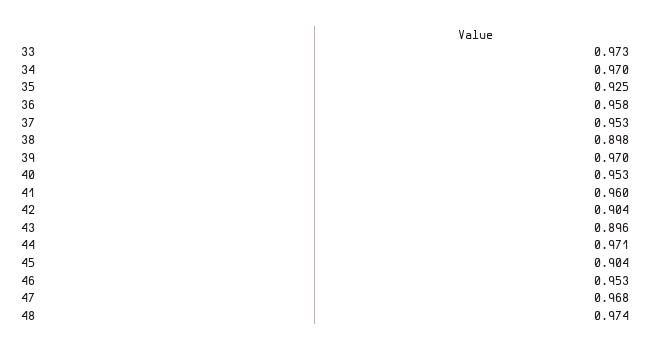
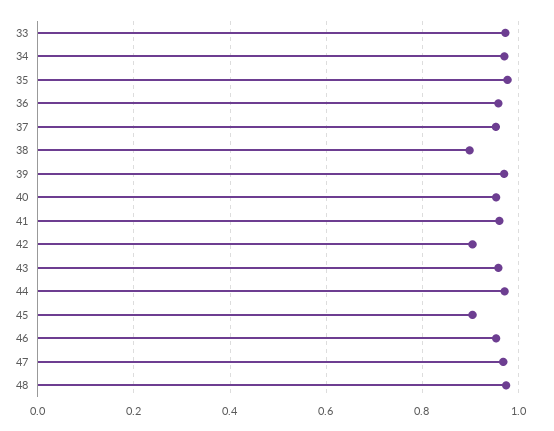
  {
    "33": 0.973,
    "34": 0.97,
-   "35": 0.925,
+   "35": 0.98,
    "36": 0.958,
    "37": 0.953,
    "38": 0.898,
    "39": 0.97,
    "40": 0.953,
    "41": 0.96,
    "42": 0.904,
-   "43": 0.896,
+   "43": 0.96,
    "44": 0.971,
    "45": 0.904,
    "46": 0.953,
    "47": 0.968,
    "48": 0.974
  }

